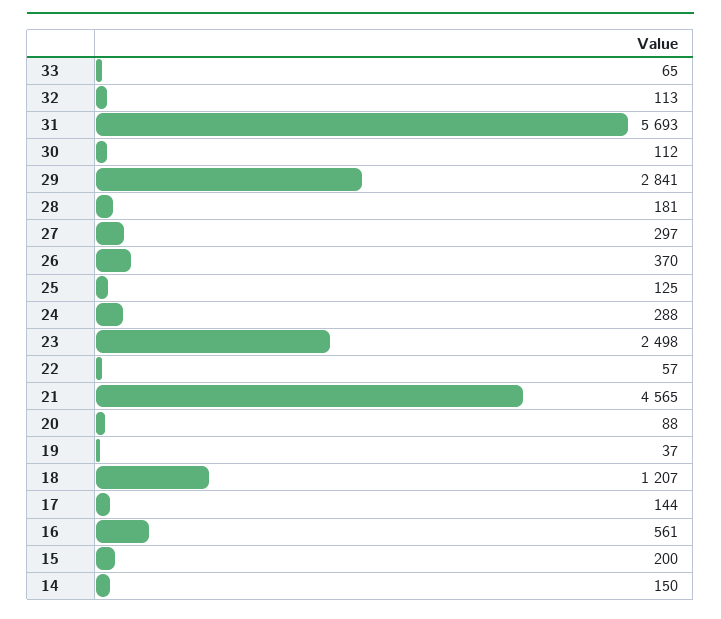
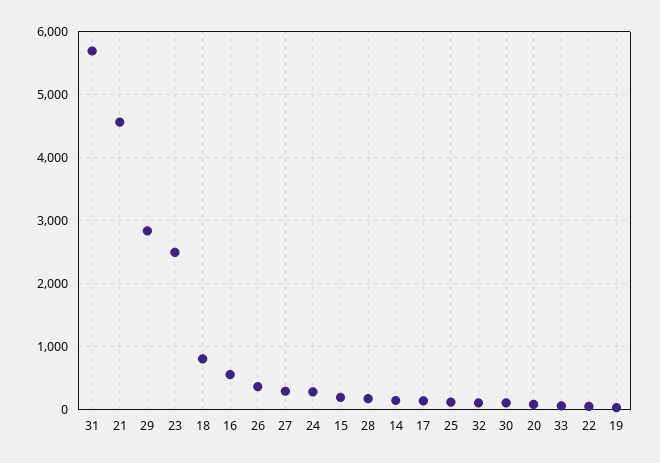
  {
    "33": 65,
    "32": 113,
    "31": 5693,
    "30": 112,
    "29": 2841,
    "28": 181,
    "27": 297,
    "26": 370,
    "25": 125,
    "24": 288,
    "23": 2498,
    "22": 57,
    "21": 4565,
    "20": 88,
    "19": 37,
-   "18": 1207,
+   "18": 800,
    "17": 144,
    "16": 561,
    "15": 200,
    "14": 150
  }

